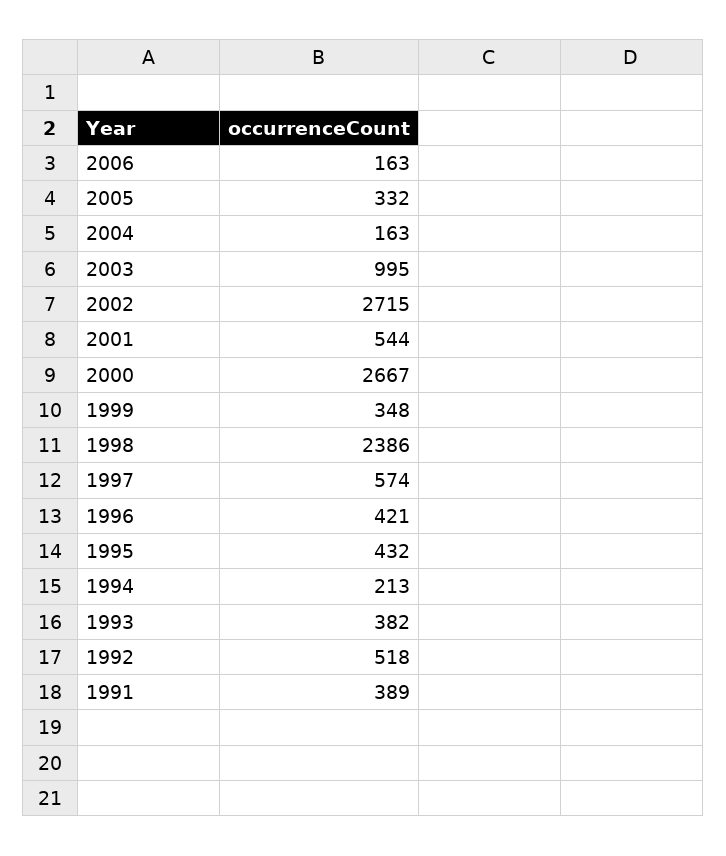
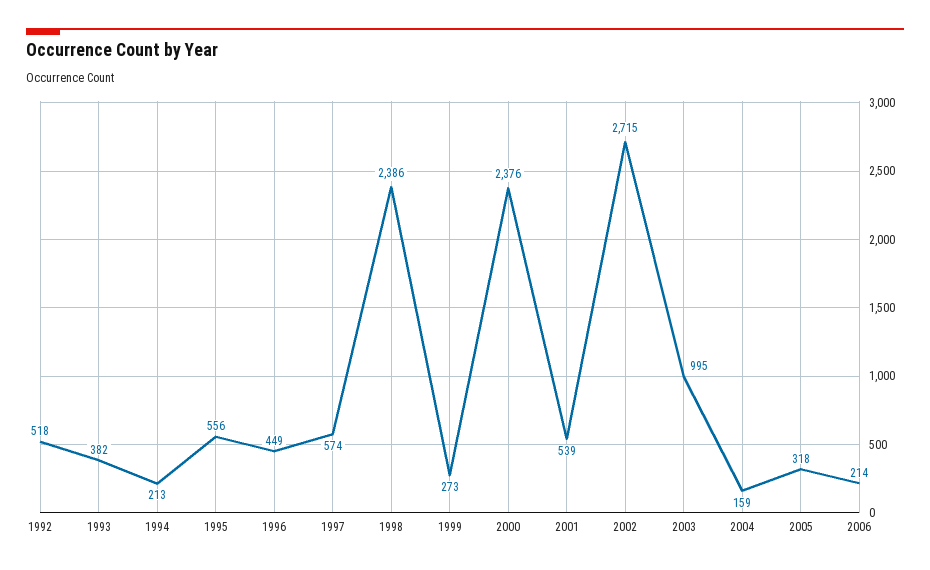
  {
-   "2006": 163,
+   "2006": 214,
-   "2005": 332,
+   "2005": 318,
-   "2004": 163,
+   "2004": 159,
    "2003": 995,
    "2002": 2715,
-   "2001": 544,
+   "2001": 539,
-   "2000": 2667,
+   "2000": 2376,
-   "1999": 348,
+   "1999": 273,
    "1998": 2386,
    "1997": 574,
-   "1996": 421,
+   "1996": 449,
-   "1995": 432,
+   "1995": 556,
    "1994": 213,
    "1993": 382,
-   "1992": 518,
+   "1992": 518
-   "1991": 389
  }

